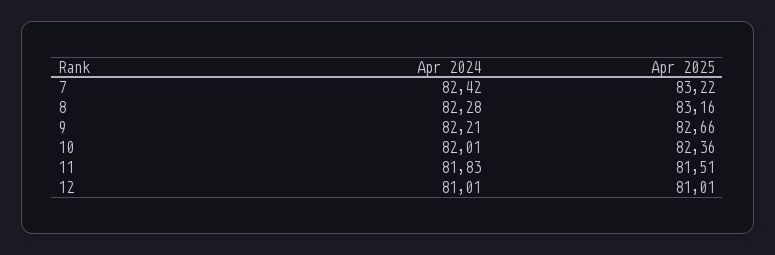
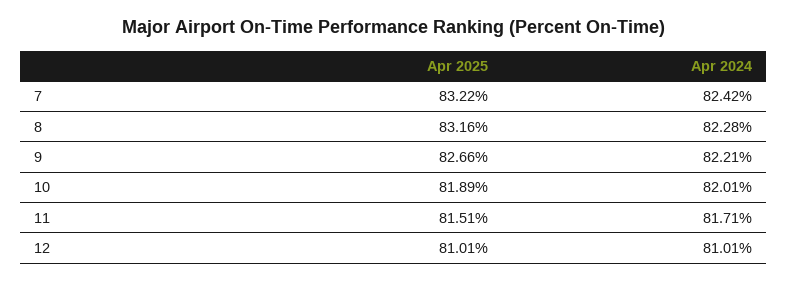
  {
    "Apr 2024": {
      "7": 82.42,
      "8": 82.28,
      "9": 82.21,
      "10": 82.01,
-     "11": 81.83,
+     "11": 81.71,
      "12": 81.01
    },
    "Apr 2025": {
      "7": 83.22,
      "8": 83.16,
      "9": 82.66,
-     "10": 82.36,
+     "10": 81.89,
      "11": 81.51,
      "12": 81.01
    }
  }

